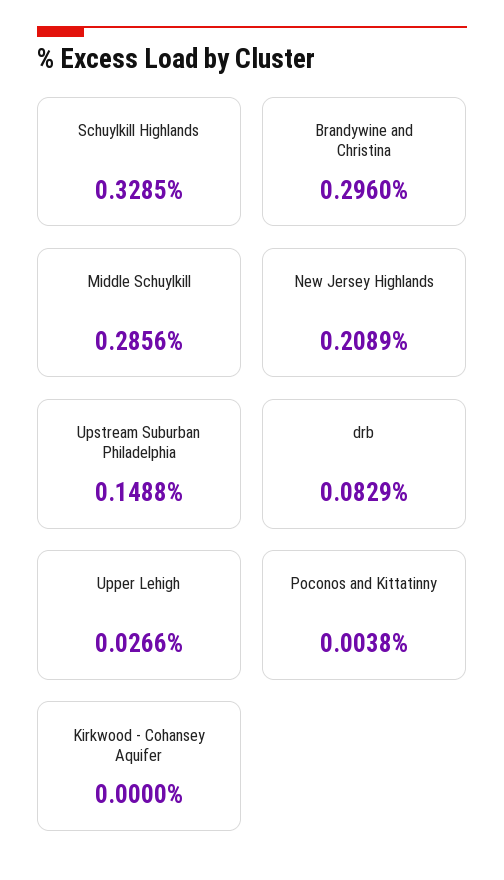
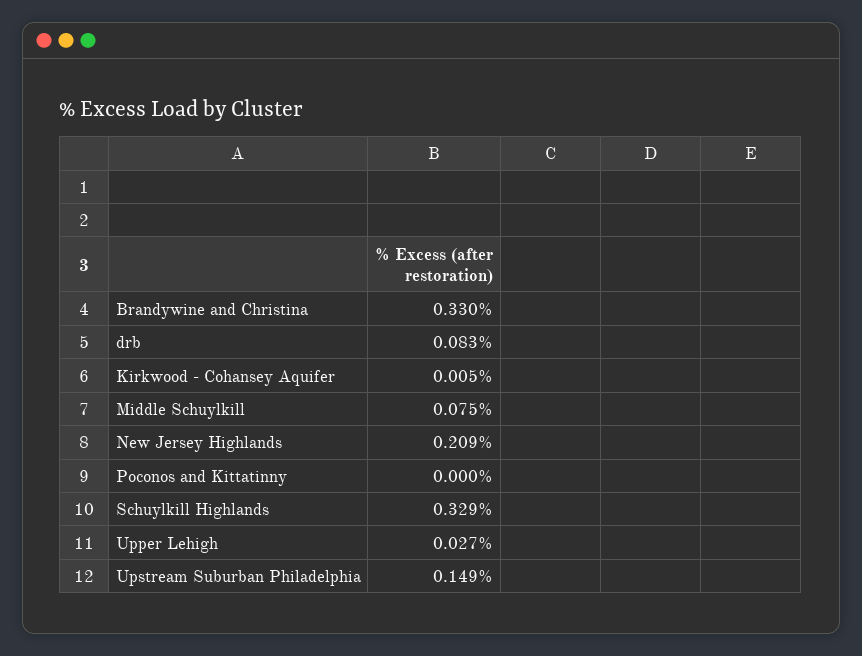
  {
    "Schuylkill Highlands": 0.3285,
-   "Brandywine and Christina": 0.296,
+   "Brandywine and Christina": 0.33,
-   "Middle Schuylkill": 0.2856,
+   "Middle Schuylkill": 0.075,
    "New Jersey Highlands": 0.2089,
    "Upstream Suburban Philadelphia": 0.1488,
    "drb": 0.0829,
    "Upper Lehigh": 0.0266,
-   "Poconos and Kittatinny": 0.0038,
+   "Poconos and Kittatinny": 0,
-   "Kirkwood - Cohansey Aquifer": 0
+   "Kirkwood - Cohansey Aquifer": 0.005
  }

